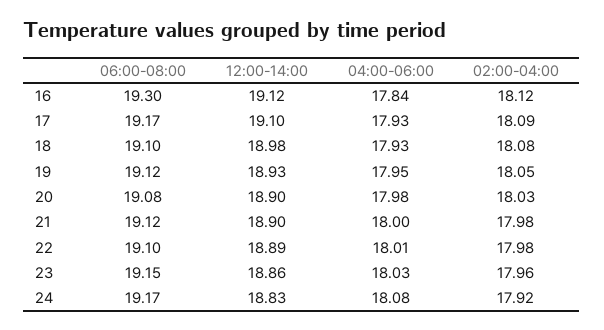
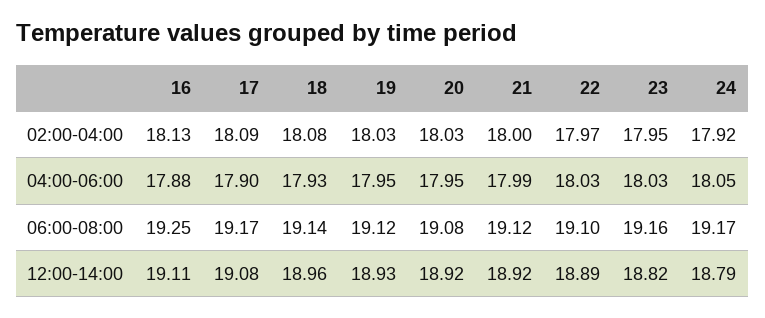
  {
    "06:00-08:00": {
-     "16": 19.3,
+     "16": 19.25,
      "17": 19.17,
-     "18": 19.1,
+     "18": 19.14,
      "19": 19.12,
      "20": 19.08,
      "21": 19.12,
      "22": 19.1,
-     "23": 19.15,
+     "23": 19.16,
      "24": 19.17
    },
    "12:00-14:00": {
-     "16": 19.12,
+     "16": 19.11,
-     "17": 19.1,
+     "17": 19.08,
-     "18": 18.98,
+     "18": 18.96,
      "19": 18.93,
-     "20": 18.9,
+     "20": 18.92,
-     "21": 18.9,
+     "21": 18.92,
      "22": 18.89,
-     "23": 18.86,
+     "23": 18.82,
-     "24": 18.83
+     "24": 18.79
    },
    "04:00-06:00": {
-     "16": 17.84,
+     "16": 17.88,
-     "17": 17.93,
+     "17": 17.9,
      "18": 17.93,
      "19": 17.95,
-     "20": 17.98,
+     "20": 17.95,
-     "21": 18,
+     "21": 17.99,
-     "22": 18.01,
+     "22": 18.03,
      "23": 18.03,
-     "24": 18.08
+     "24": 18.05
    },
    "02:00-04:00": {
-     "16": 18.12,
+     "16": 18.13,
      "17": 18.09,
      "18": 18.08,
-     "19": 18.05,
+     "19": 18.03,
      "20": 18.03,
-     "21": 17.98,
+     "21": 18,
-     "22": 17.98,
+     "22": 17.97,
-     "23": 17.96,
+     "23": 17.95,
      "24": 17.92
    }
  }

